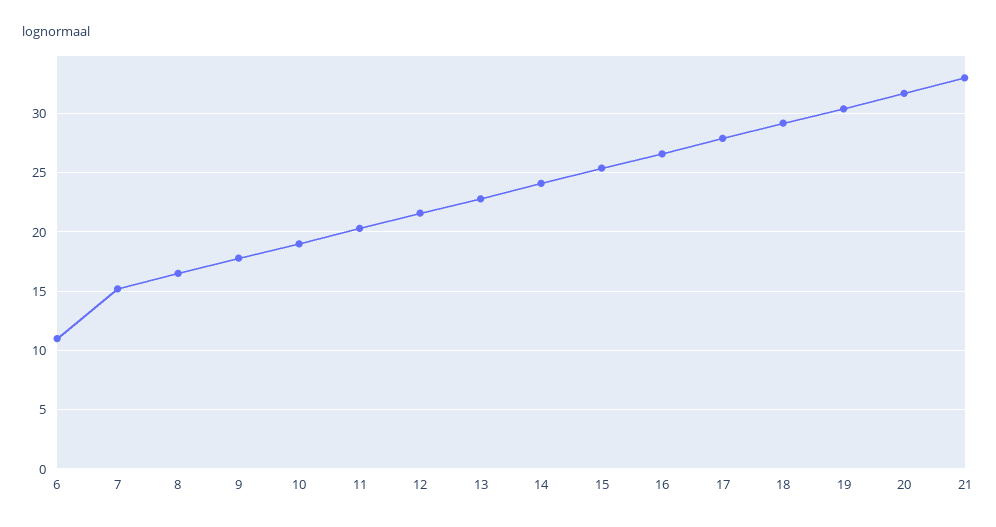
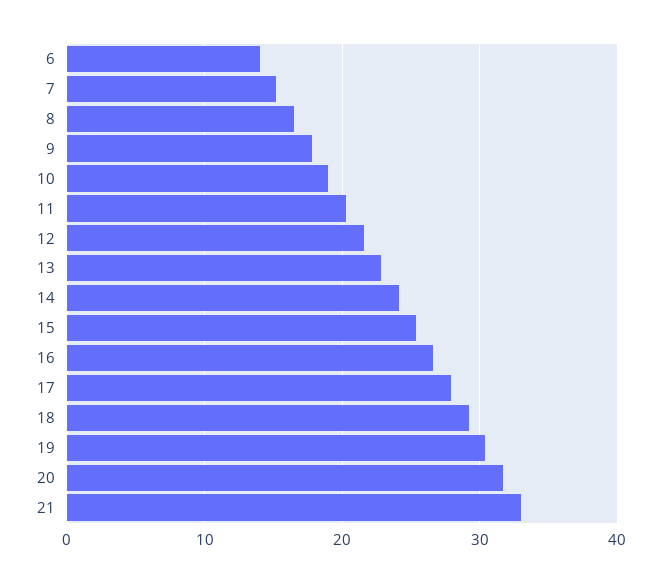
  {
-   "6": 11,
+   "6": 14,
    "7": 15,
    "8": 17,
    "9": 18,
    "10": 19,
    "11": 20,
    "12": 22,
    "13": 23,
    "14": 24,
    "15": 25,
    "16": 27,
    "17": 28,
    "18": 29,
    "19": 30,
    "20": 32,
    "21": 33
  }

